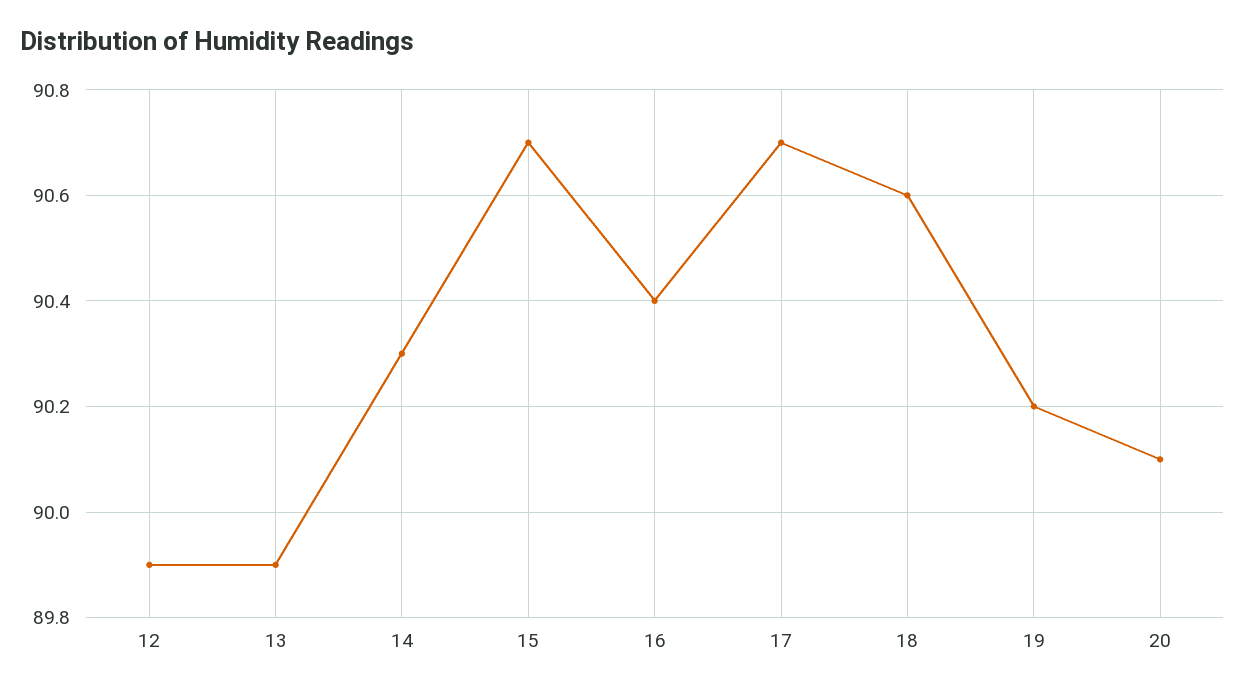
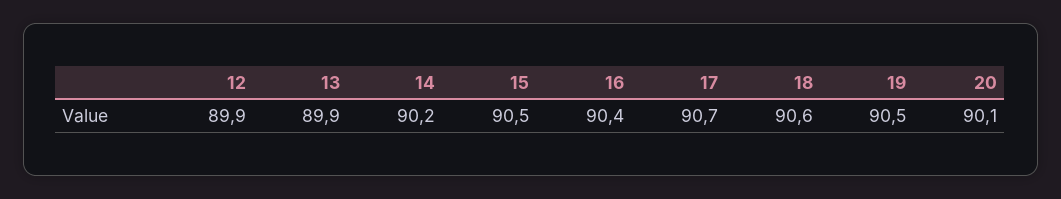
  {
    "12": 89.9,
    "13": 89.9,
-   "14": 90.3,
+   "14": 90.2,
-   "15": 90.7,
+   "15": 90.5,
    "16": 90.4,
    "17": 90.7,
    "18": 90.6,
-   "19": 90.2,
+   "19": 90.5,
    "20": 90.1
  }

